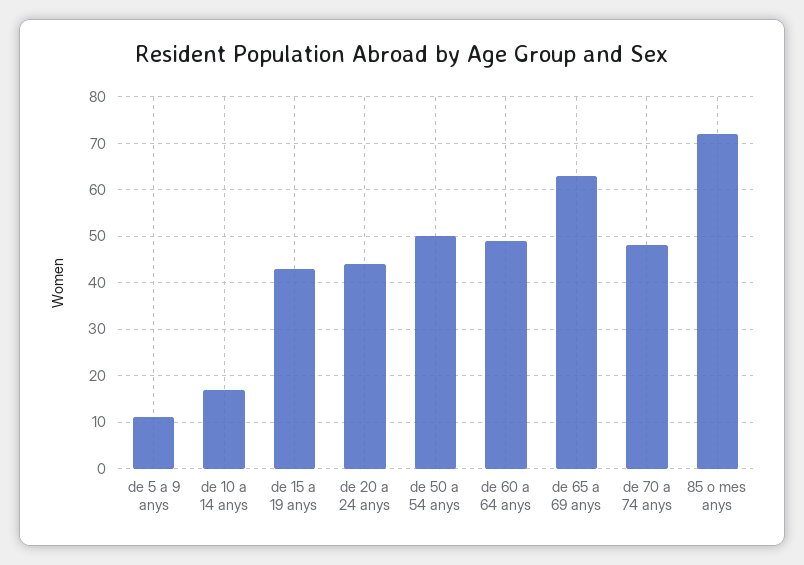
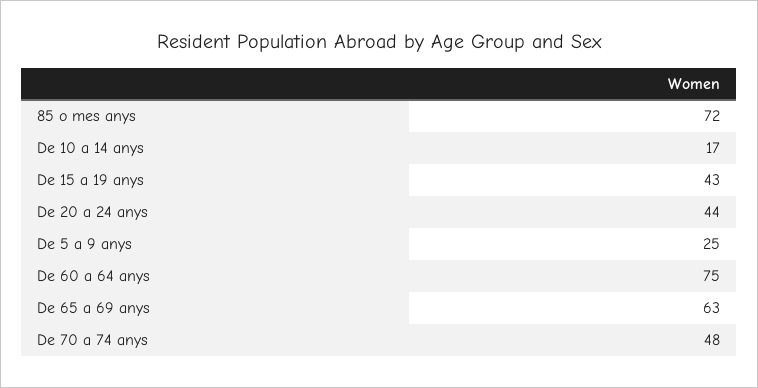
  {
-   "de 5 a 9 anys": 10,
+   "de 5 a 9 anys": 25,
    "de 10 a 14 anys": 17,
    "de 15 a 19 anys": 43,
    "de 20 a 24 anys": 44,
-   "de 50 a 54 anys": 50,
-   "de 60 a 64 anys": 50,
+   "de 60 a 64 anys": 75,
    "de 65 a 69 anys": 63,
    "de 70 a 74 anys": 48,
    "85 o mes anys": 72
  }

